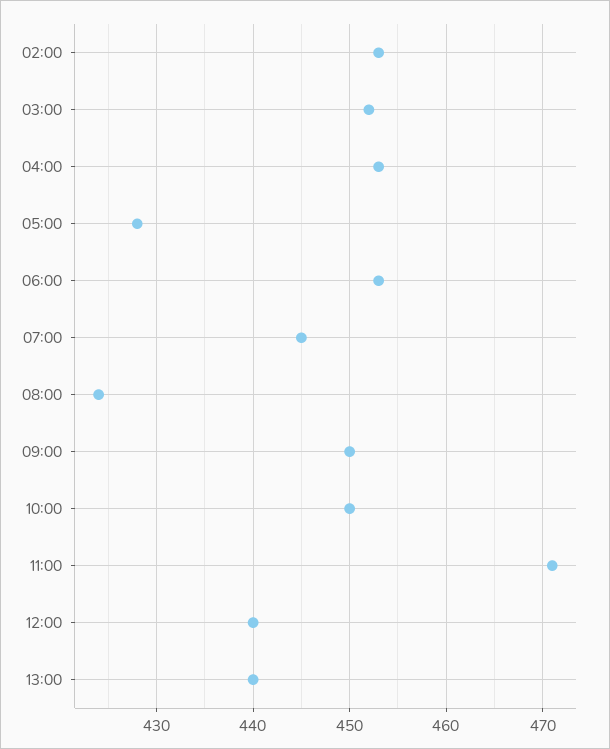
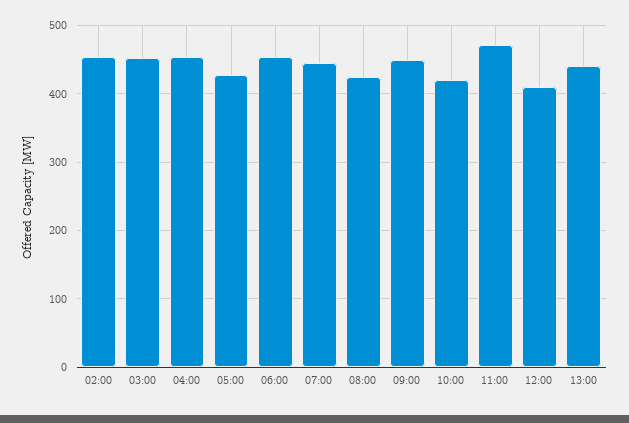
  {
    "02:00": 453,
    "03:00": 452,
    "04:00": 453,
    "05:00": 428,
    "06:00": 453,
    "07:00": 445,
    "08:00": 424,
    "09:00": 450,
-   "10:00": 450,
+   "10:00": 420,
    "11:00": 471,
-   "12:00": 440,
+   "12:00": 410,
    "13:00": 440
  }

